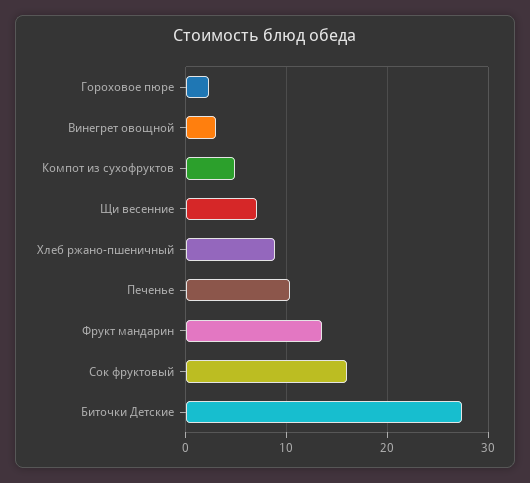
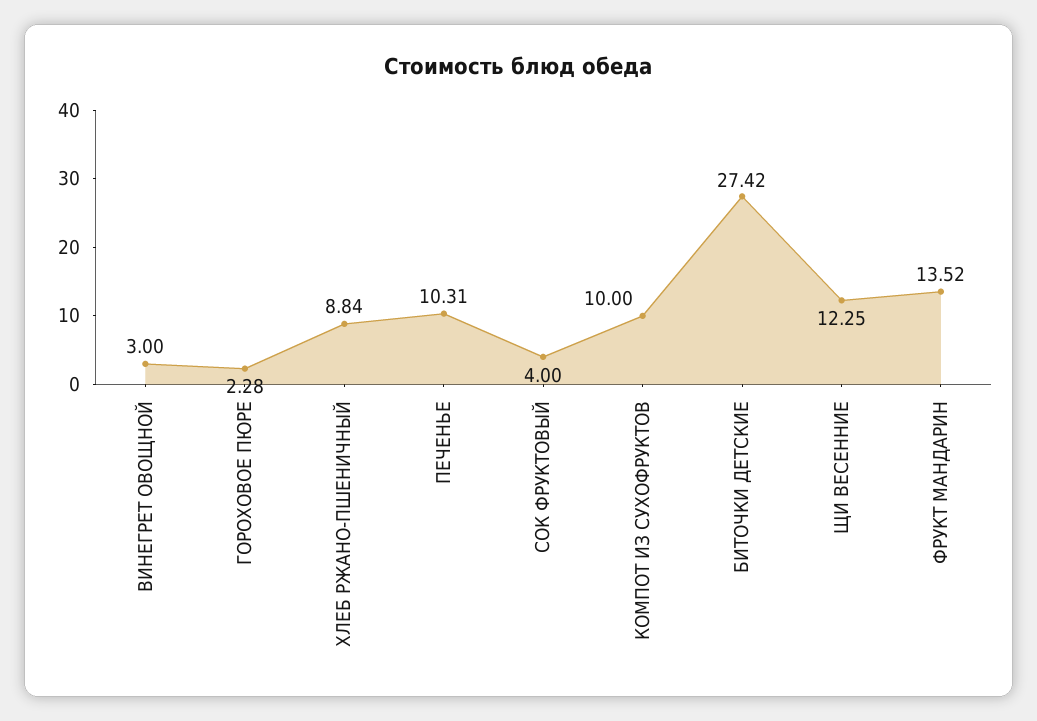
  {
    "Гороховое пюре": 2.28,
    "Винегрет овощной": 3,
-   "Компот из сухофруктов": 5,
+   "Компот из сухофруктов": 10,
-   "Щи весенние": 7,
+   "Щи весенние": 12.25,
    "Хлеб ржано-пшеничный": 8.84,
    "Печенье": 10.31,
    "Фрукт мандарин": 13.52,
-   "Сок фруктовый": 16,
+   "Сок фруктовый": 4,
    "Биточки Детские": 27.42
  }

